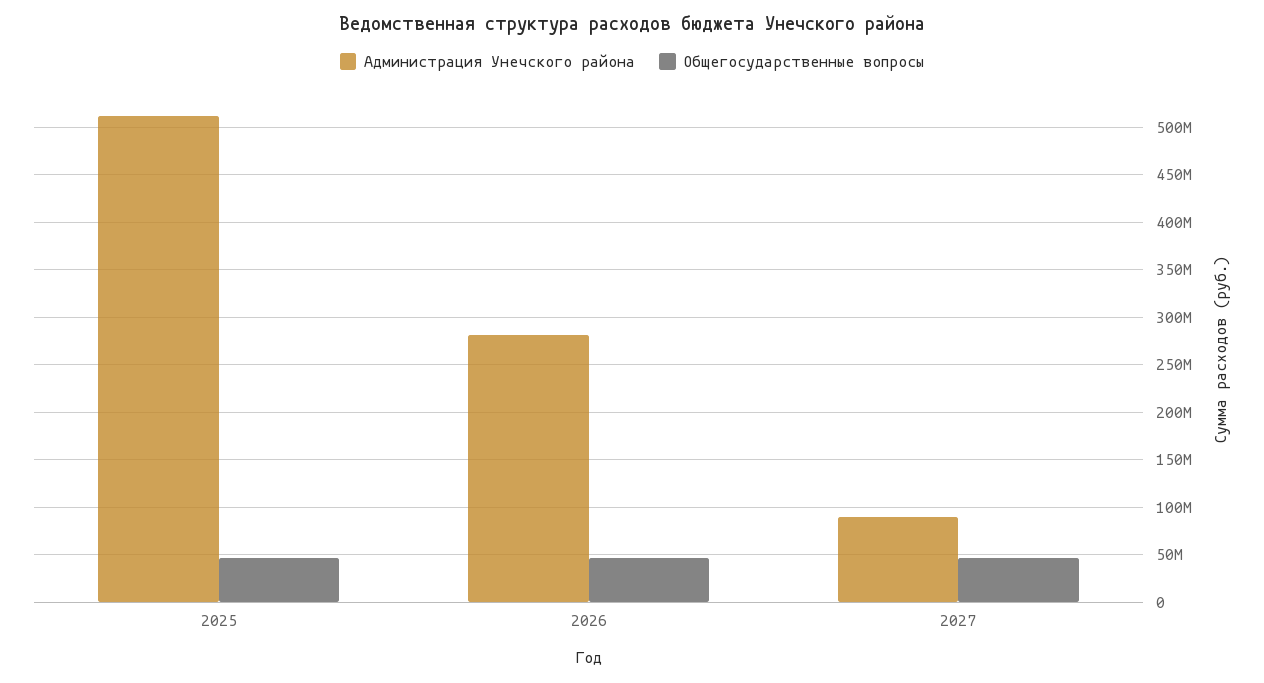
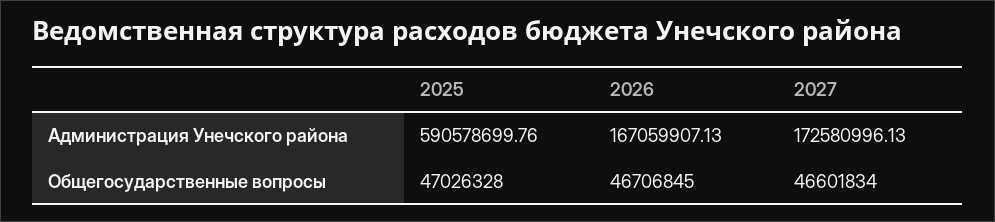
  {
    "Администрация Унечского района": {
-     "2025": 510000000,
+     "2025": 590578699.76,
-     "2026": 280000000,
+     "2026": 167059907.13,
-     "2027": 90000000
+     "2027": 172580996.13
    },
    "Общегосударственные вопросы": {
      "2025": 47026328,
      "2026": 46706845,
      "2027": 46601834
    }
  }

